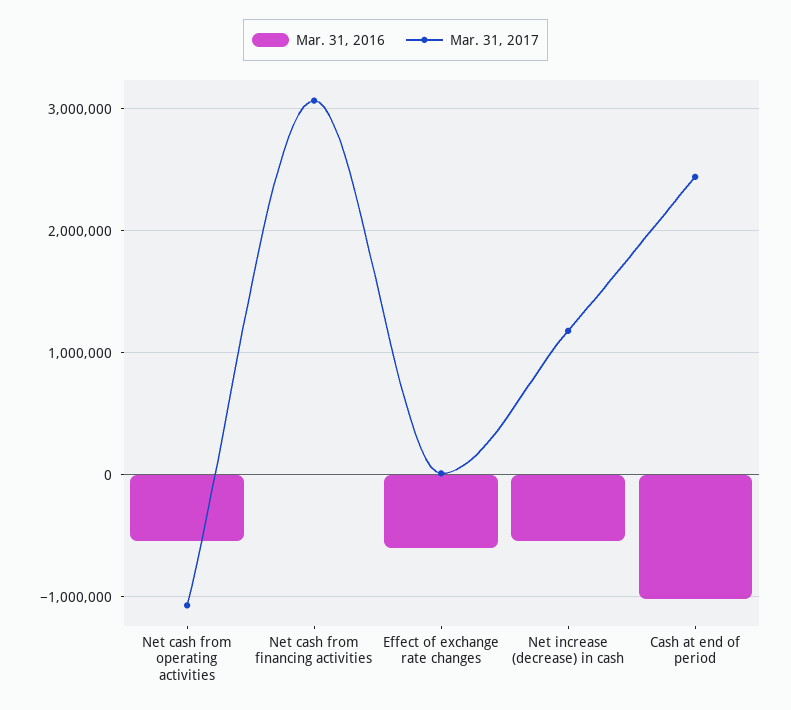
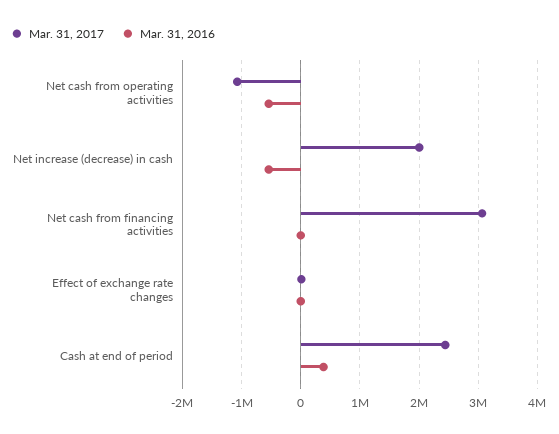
  {
    "Mar. 31, 2016": {
      "Net cash from operating activities": -500000,
      "Net cash from financing activities": 0,
-     "Effect of exchange rate changes": -600000,
+     "Effect of exchange rate changes": 0,
      "Net increase (decrease) in cash": -500000,
-     "Cash at end of period": -1000000
+     "Cash at end of period": 400000
    },
    "Mar. 31, 2017": {
      "Net cash from operating activities": -1100000,
      "Net cash from financing activities": 3100000,
      "Effect of exchange rate changes": 0,
-     "Net increase (decrease) in cash": 1200000,
+     "Net increase (decrease) in cash": 2000000,
      "Cash at end of period": 2400000
    }
  }

